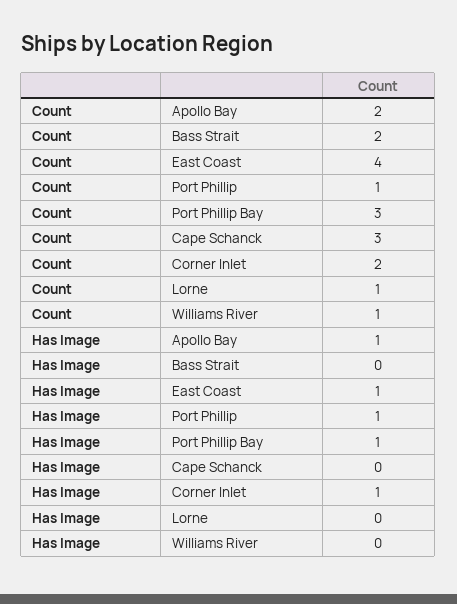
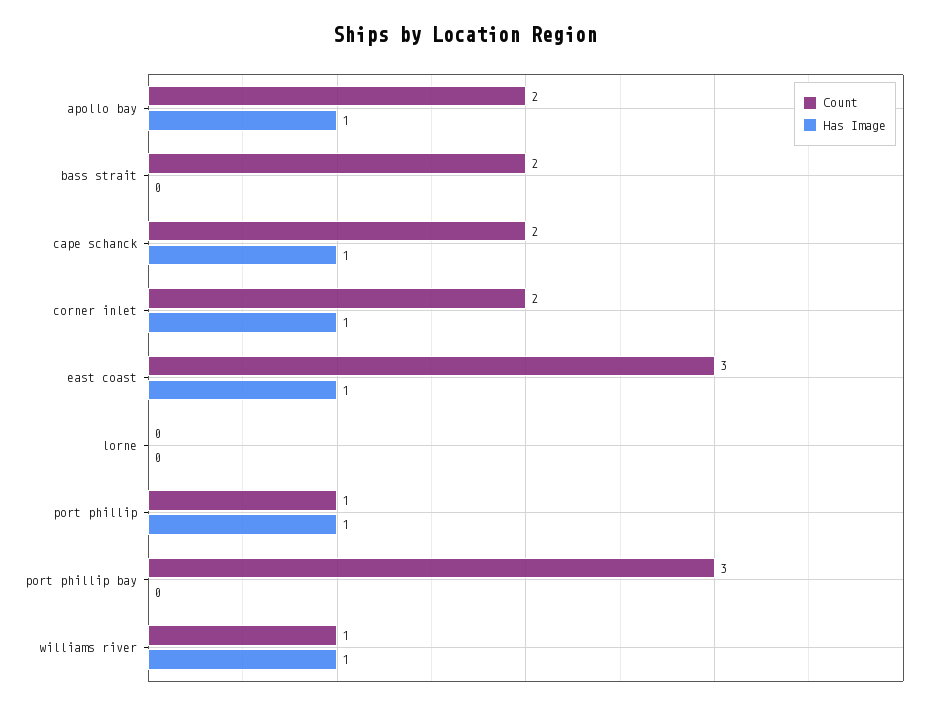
  {
    "Count": {
      "Apollo Bay": 2,
      "Bass Strait": 2,
-     "East Coast": 4,
+     "East Coast": 3,
      "Port Phillip": 1,
      "Port Phillip Bay": 3,
-     "Cape Schanck": 3,
+     "Cape Schanck": 2,
      "Corner Inlet": 2,
-     "Lorne": 1,
+     "Lorne": 0,
      "Williams River": 1
    },
    "Has Image": {
      "Apollo Bay": 1,
      "Bass Strait": 0,
      "East Coast": 1,
      "Port Phillip": 1,
-     "Port Phillip Bay": 1,
+     "Port Phillip Bay": 0,
-     "Cape Schanck": 0,
+     "Cape Schanck": 1,
      "Corner Inlet": 1,
      "Lorne": 0,
-     "Williams River": 0
+     "Williams River": 1
    }
  }

